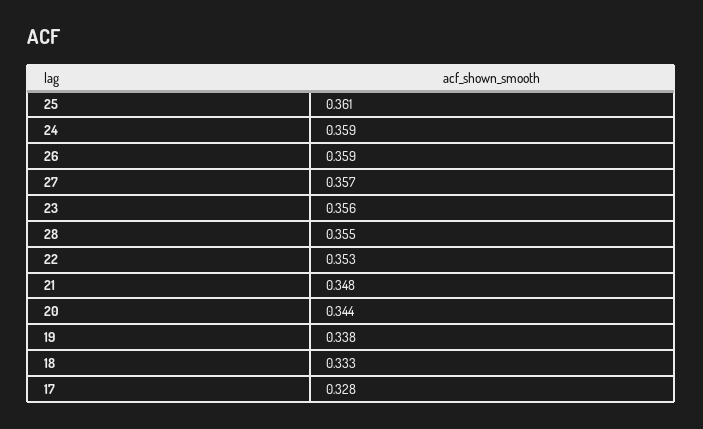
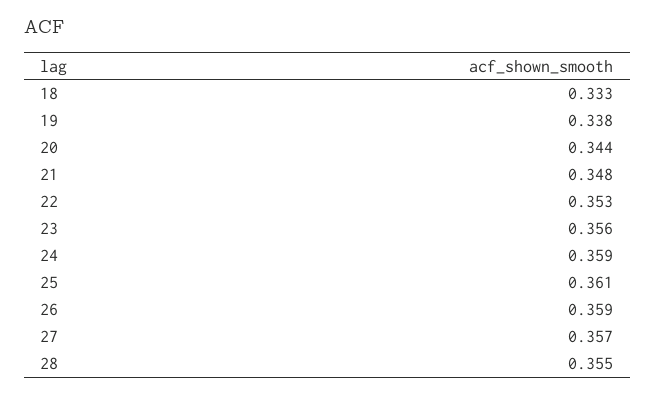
  {
    "25": 0.361,
    "24": 0.359,
    "26": 0.359,
    "27": 0.357,
    "23": 0.356,
    "28": 0.355,
    "22": 0.353,
    "21": 0.348,
    "20": 0.344,
    "19": 0.338,
-   "18": 0.333,
+   "18": 0.333
-   "17": 0.328
  }

